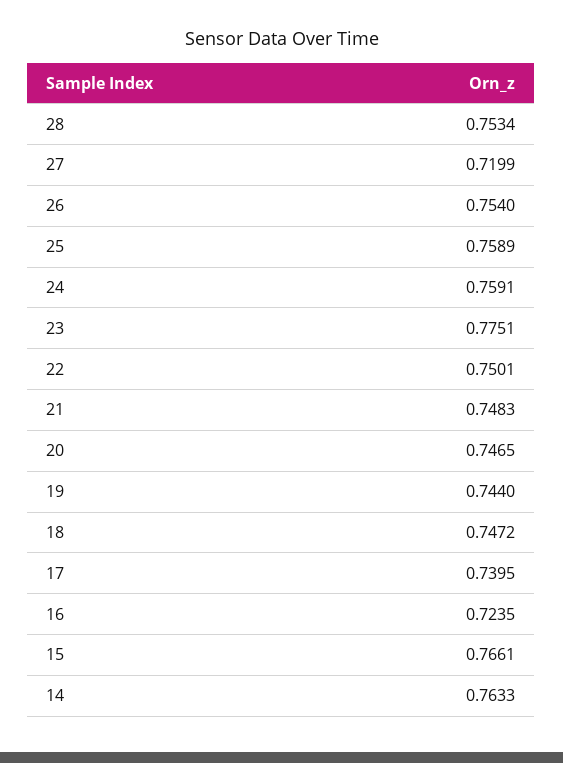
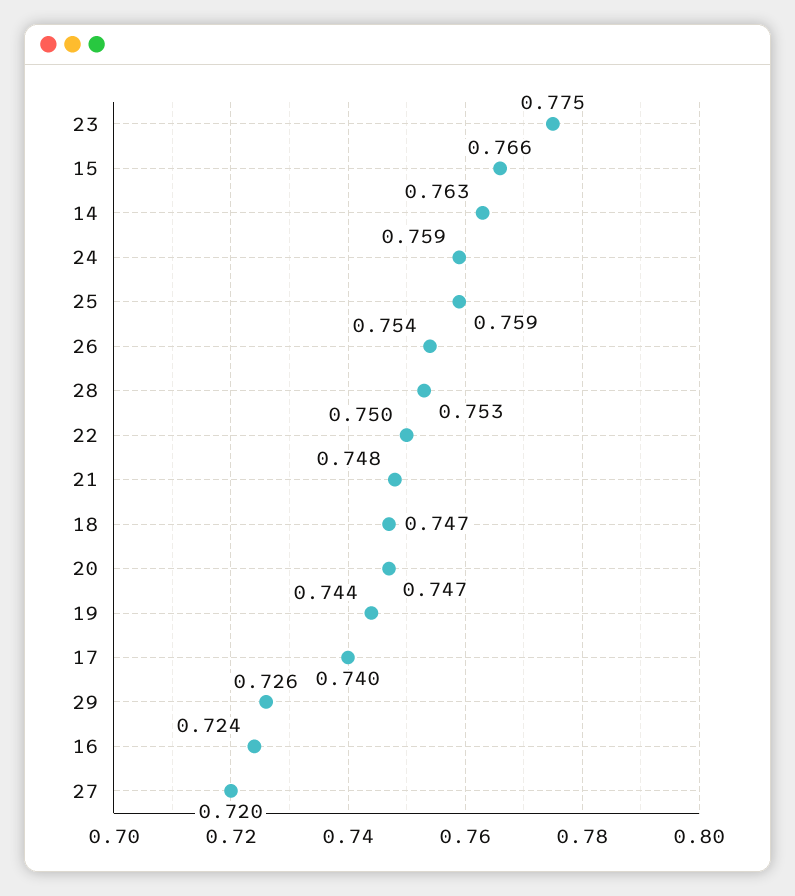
  {
    "28": 0.7534,
    "27": 0.7199,
    "26": 0.754,
    "25": 0.7589,
    "24": 0.7591,
    "23": 0.7751,
    "22": 0.7501,
    "21": 0.7483,
    "20": 0.7465,
    "19": 0.744,
    "18": 0.7472,
    "17": 0.7395,
    "16": 0.7235,
    "15": 0.7661,
-   "14": 0.7633
+   "14": 0.7633,
+   "29": 0.726
  }

